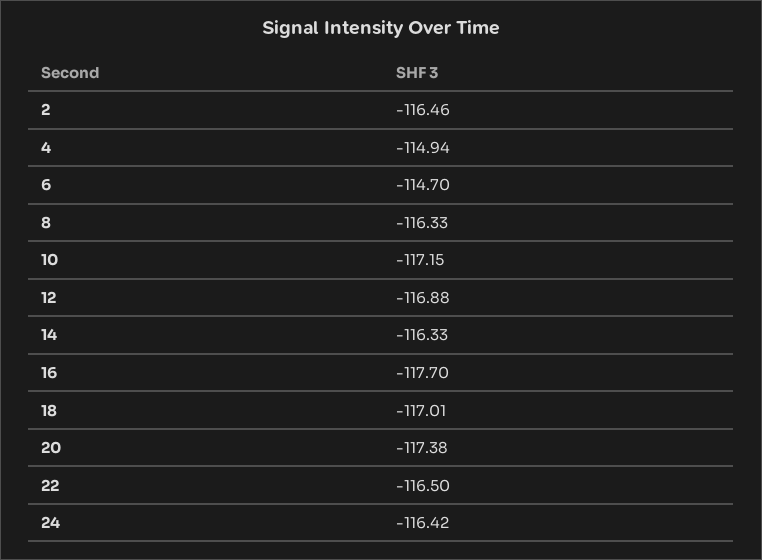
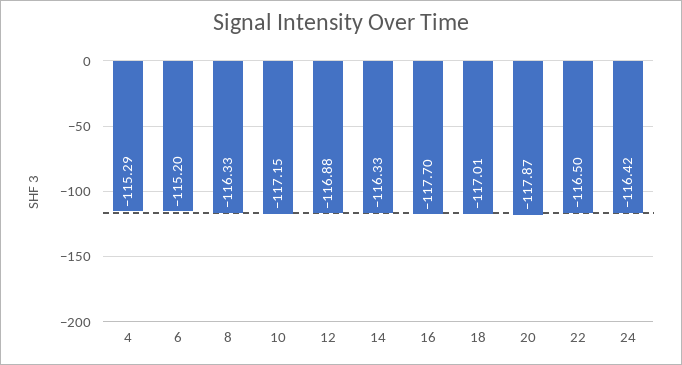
  {
-   "2": -116.46,
-   "4": -114.94,
+   "4": -115.29,
-   "6": -114.7,
+   "6": -115.2,
    "8": -116.33,
    "10": -117.15,
    "12": -116.88,
    "14": -116.33,
    "16": -117.7,
    "18": -117.01,
-   "20": -117.38,
+   "20": -117.87,
    "22": -116.5,
    "24": -116.42
  }

